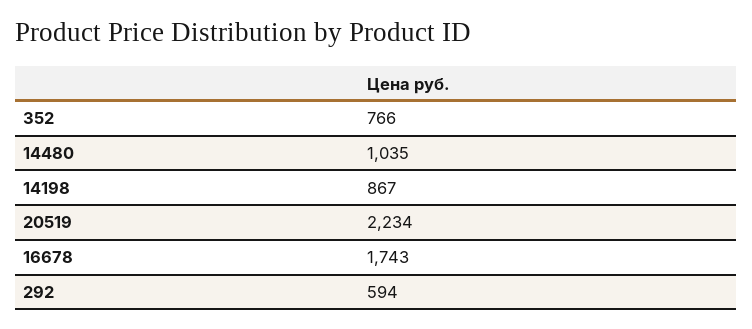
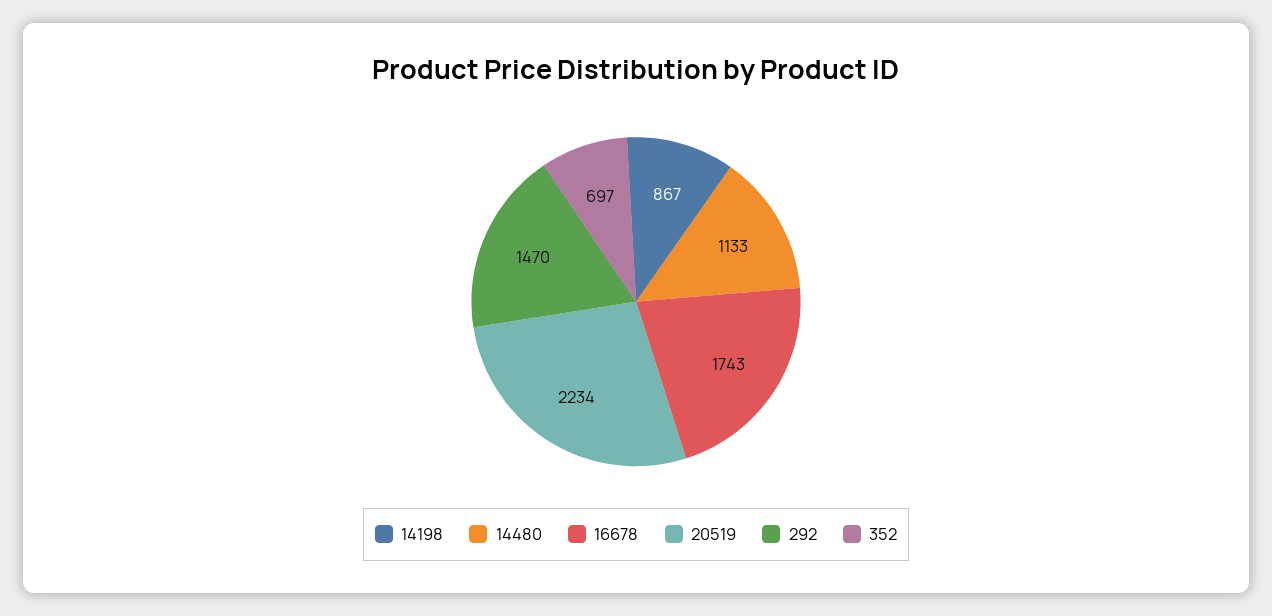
  {
-   "352": 766,
+   "352": 697,
-   "14480": 1035,
+   "14480": 1133,
    "14198": 867,
    "20519": 2234,
    "16678": 1743,
-   "292": 594
+   "292": 1470
  }

